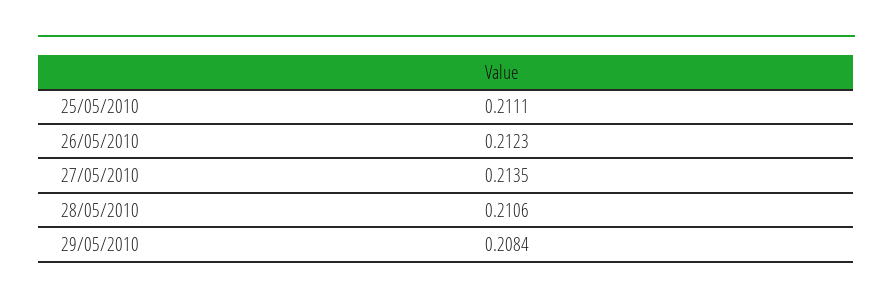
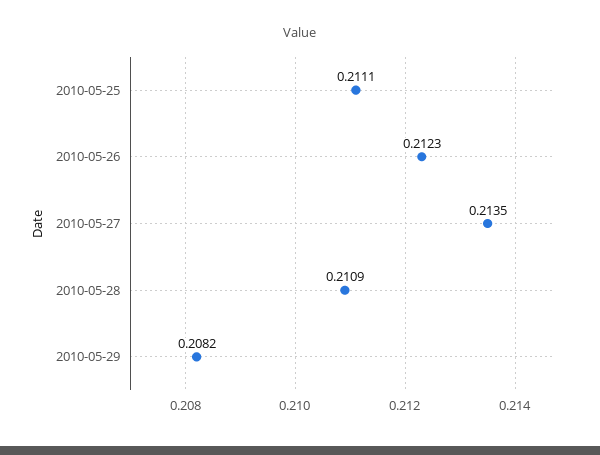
  {
    "25/05/2010": 0.2111,
    "26/05/2010": 0.2123,
    "27/05/2010": 0.2135,
-   "28/05/2010": 0.2106,
+   "28/05/2010": 0.2109,
-   "29/05/2010": 0.2084
+   "29/05/2010": 0.2082
  }

